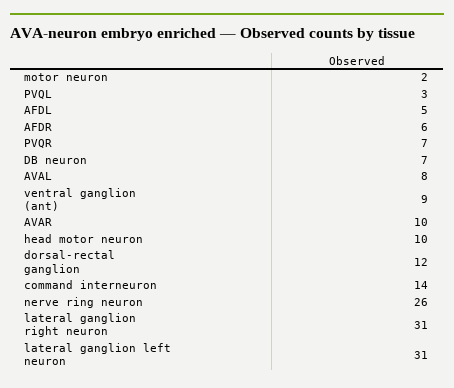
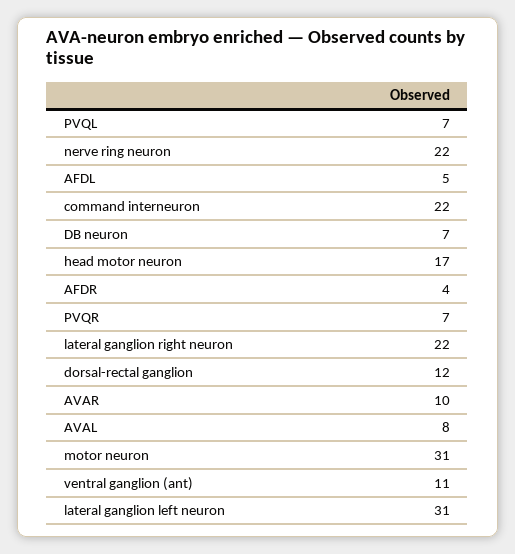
  {
-   "motor neuron": 2,
+   "motor neuron": 31,
-   "PVQL": 3,
+   "PVQL": 7,
    "AFDL": 5,
-   "AFDR": 6,
+   "AFDR": 4,
    "PVQR": 7,
    "DB neuron": 7,
    "AVAL": 8,
-   "ventral ganglion (ant)": 9,
+   "ventral ganglion (ant)": 11,
    "AVAR": 10,
-   "head motor neuron": 10,
+   "head motor neuron": 17,
    "dorsal-rectal ganglion": 12,
-   "command interneuron": 14,
+   "command interneuron": 22,
-   "nerve ring neuron": 26,
+   "nerve ring neuron": 22,
-   "lateral ganglion right neuron": 31,
+   "lateral ganglion right neuron": 22,
    "lateral ganglion left neuron": 31
  }

